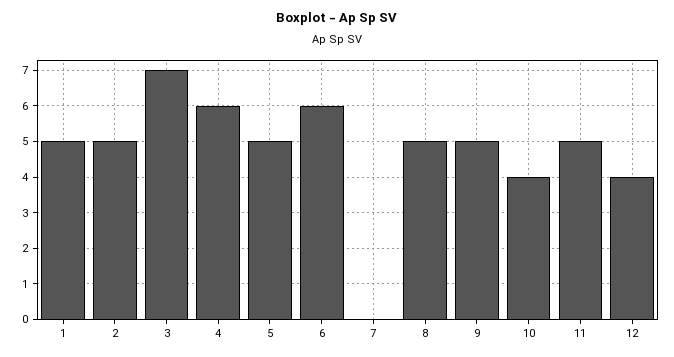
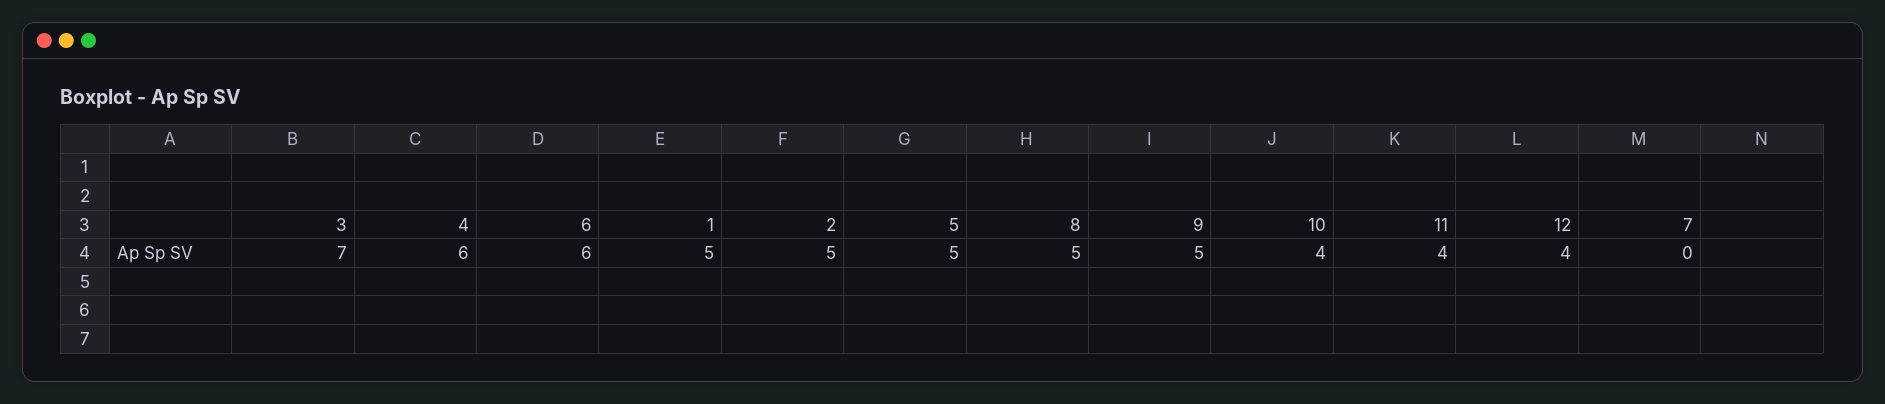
  {
    "1": 5,
    "2": 5,
    "3": 7,
    "4": 6,
    "5": 5,
    "6": 6,
    "7": 0,
    "8": 5,
    "9": 5,
    "10": 4,
-   "11": 5,
+   "11": 4,
    "12": 4
  }

